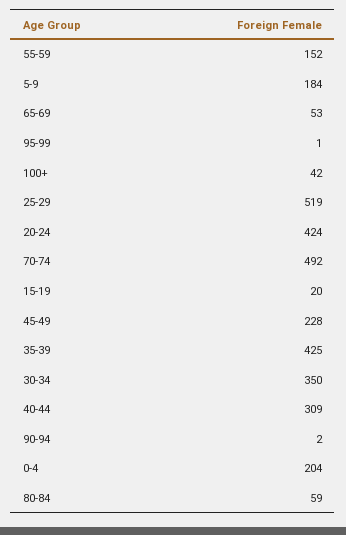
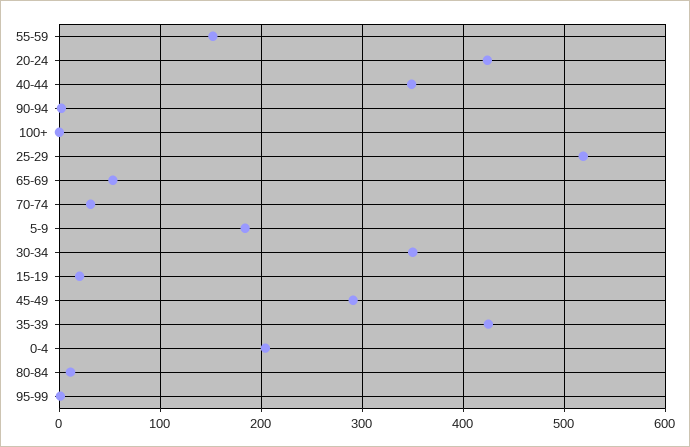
  {
    "55-59": 152,
    "5-9": 184,
    "65-69": 53,
    "95-99": 1,
-   "100+": 42,
+   "100+": 0,
    "25-29": 519,
    "20-24": 424,
-   "70-74": 492,
+   "70-74": 30,
    "15-19": 20,
-   "45-49": 228,
+   "45-49": 290,
    "35-39": 425,
    "30-34": 350,
-   "40-44": 309,
+   "40-44": 350,
    "90-94": 2,
    "0-4": 204,
-   "80-84": 59
+   "80-84": 10
  }

